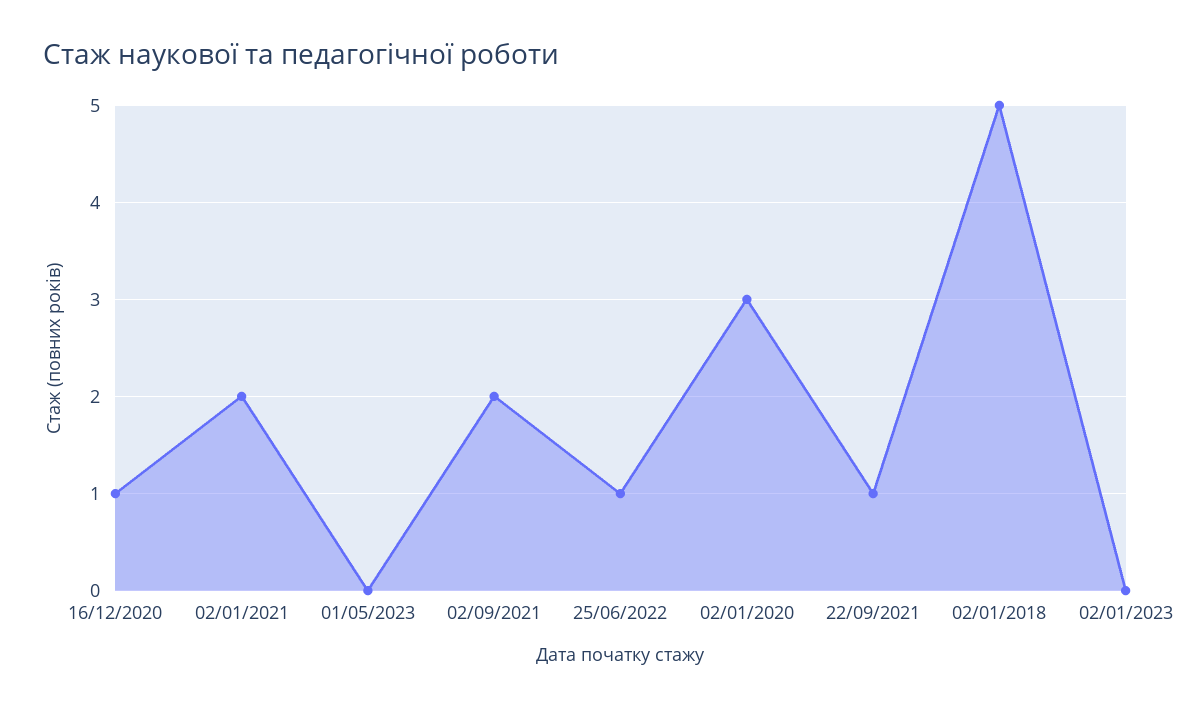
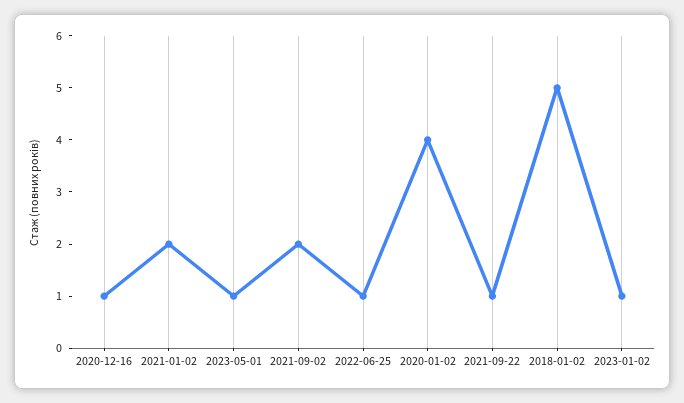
  {
    "16/12/2020": 1,
    "02/01/2021": 2,
-   "01/05/2023": 0,
+   "01/05/2023": 1,
    "02/09/2021": 2,
    "25/06/2022": 1,
-   "02/01/2020": 3,
+   "02/01/2020": 4,
    "22/09/2021": 1,
    "02/01/2018": 5,
-   "02/01/2023": 0
+   "02/01/2023": 1
  }

